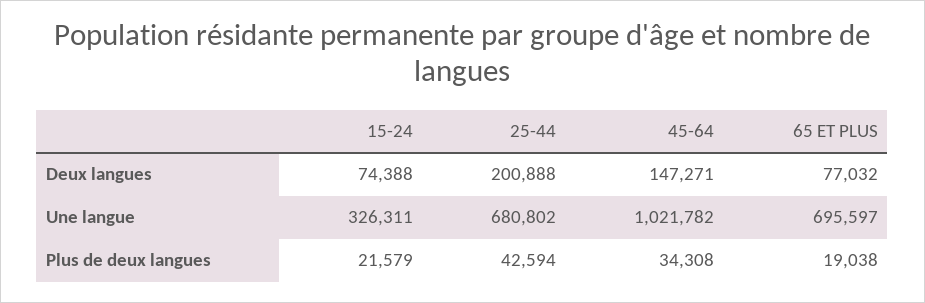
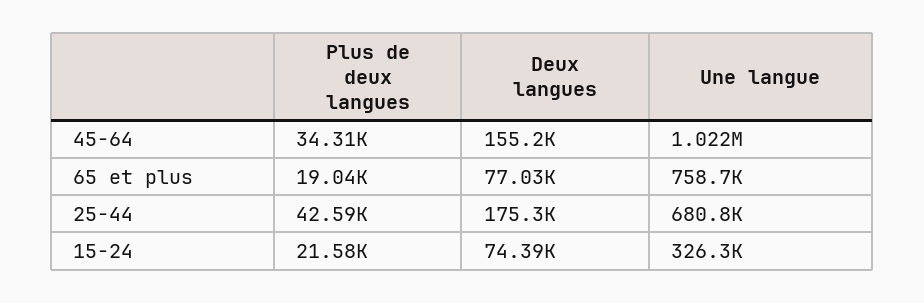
  {
    "15-24": {
      "Deux langues": 74388,
      "Une langue": 326311,
      "Plus de deux langues": 21579
    },
    "25-44": {
-     "Deux langues": 200888,
+     "Deux langues": 175300,
      "Une langue": 680802,
      "Plus de deux langues": 42594
    },
    "45-64": {
-     "Deux langues": 147271,
+     "Deux langues": 155200,
      "Une langue": 1021782,
      "Plus de deux langues": 34308
    },
    "65 ET PLUS": {
      "Deux langues": 77032,
-     "Une langue": 695597,
+     "Une langue": 758700,
      "Plus de deux langues": 19038
    }
  }

